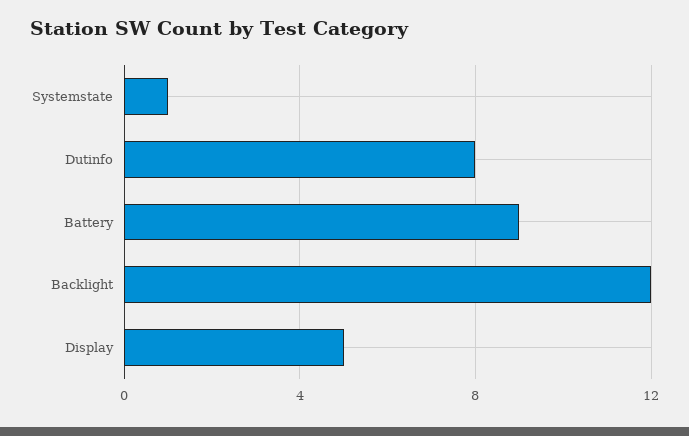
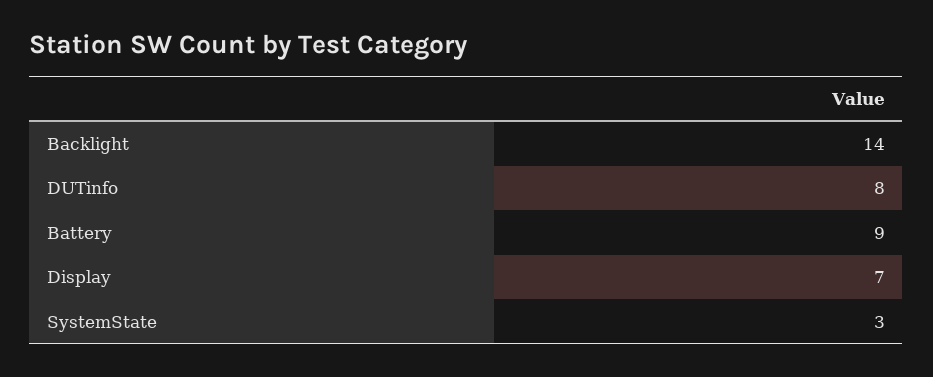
  {
-   "Systemstate": 1,
+   "Systemstate": 3,
    "Dutinfo": 8,
    "Battery": 9,
-   "Backlight": 12,
+   "Backlight": 14,
-   "Display": 5
+   "Display": 7
  }

